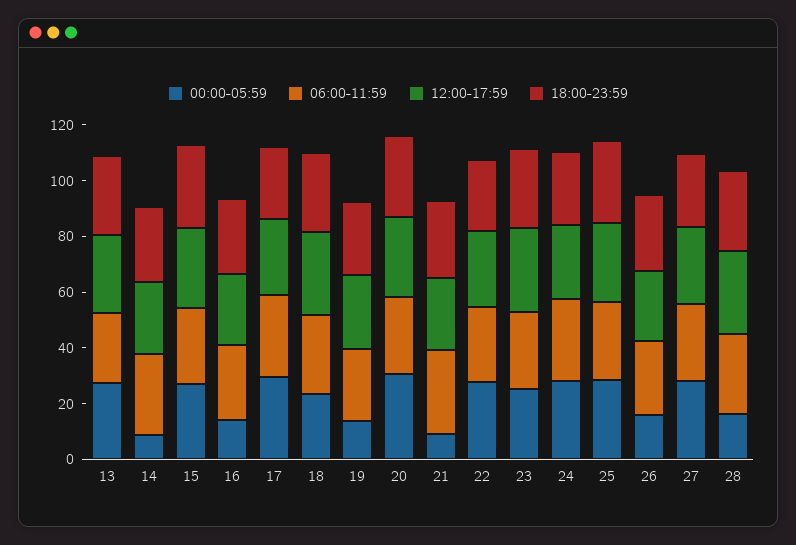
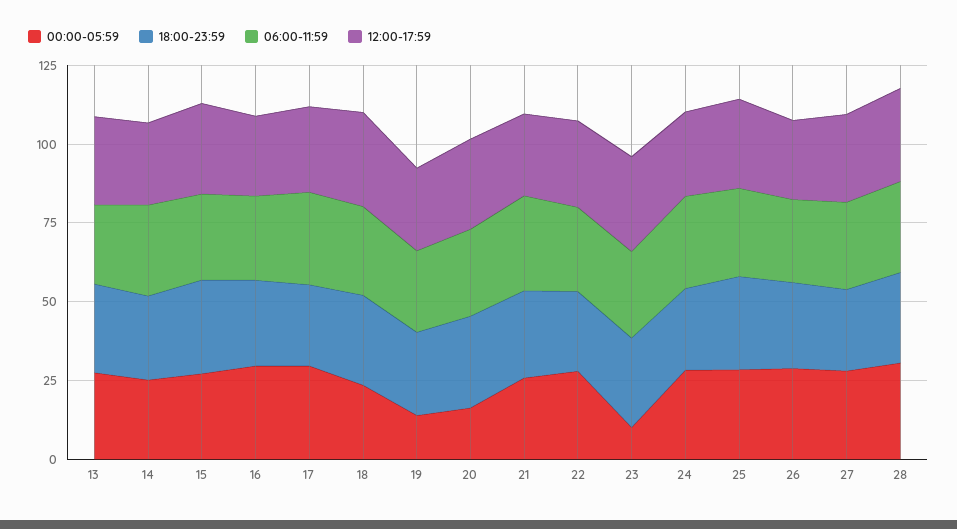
  {
    "00:00-05:59": {
      "13": 30,
-     "14": 10,
+     "14": 25,
      "15": 25,
-     "16": 15,
+     "16": 30,
      "17": 30,
      "18": 25,
      "19": 15,
-     "20": 30,
+     "20": 15,
-     "21": 10,
+     "21": 25,
      "22": 30,
-     "23": 25,
+     "23": 10,
      "24": 30,
      "25": 30,
-     "26": 15,
+     "26": 30,
      "27": 30,
-     "28": 15
+     "28": 30
    },
    "06:00-11:59": {
      "13": 25,
      "14": 30,
      "15": 25,
      "16": 25,
      "17": 30,
      "18": 30,
      "19": 25,
      "20": 30,
      "21": 30,
      "22": 25,
      "23": 30,
      "24": 30,
      "25": 30,
      "26": 25,
      "27": 30,
      "28": 30
    },
    "12:00-17:59": {
      "13": 30,
      "14": 25,
      "15": 30,
      "16": 25,
      "17": 25,
      "18": 30,
      "19": 25,
      "20": 30,
      "21": 25,
      "22": 25,
      "23": 30,
      "24": 25,
      "25": 30,
      "26": 25,
      "27": 30,
      "28": 30
    },
    "18:00-23:59": {
      "13": 30,
      "14": 25,
      "15": 30,
      "16": 25,
      "17": 25,
      "18": 30,
      "19": 25,
      "20": 30,
      "21": 30,
      "22": 25,
      "23": 30,
      "24": 25,
      "25": 30,
      "26": 25,
      "27": 25,
      "28": 30
    }
  }

